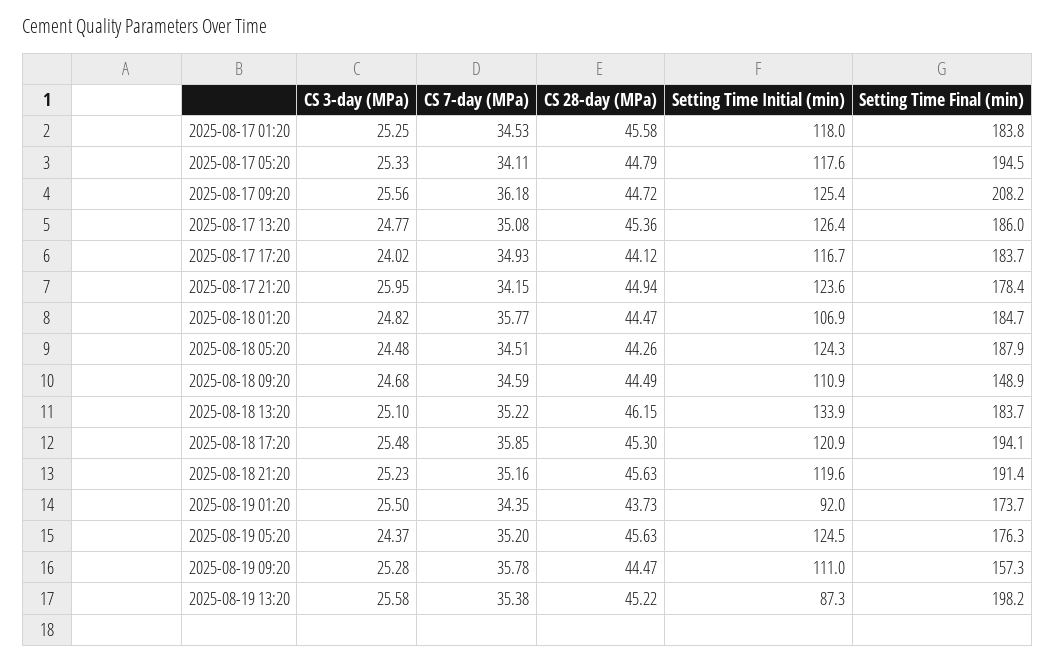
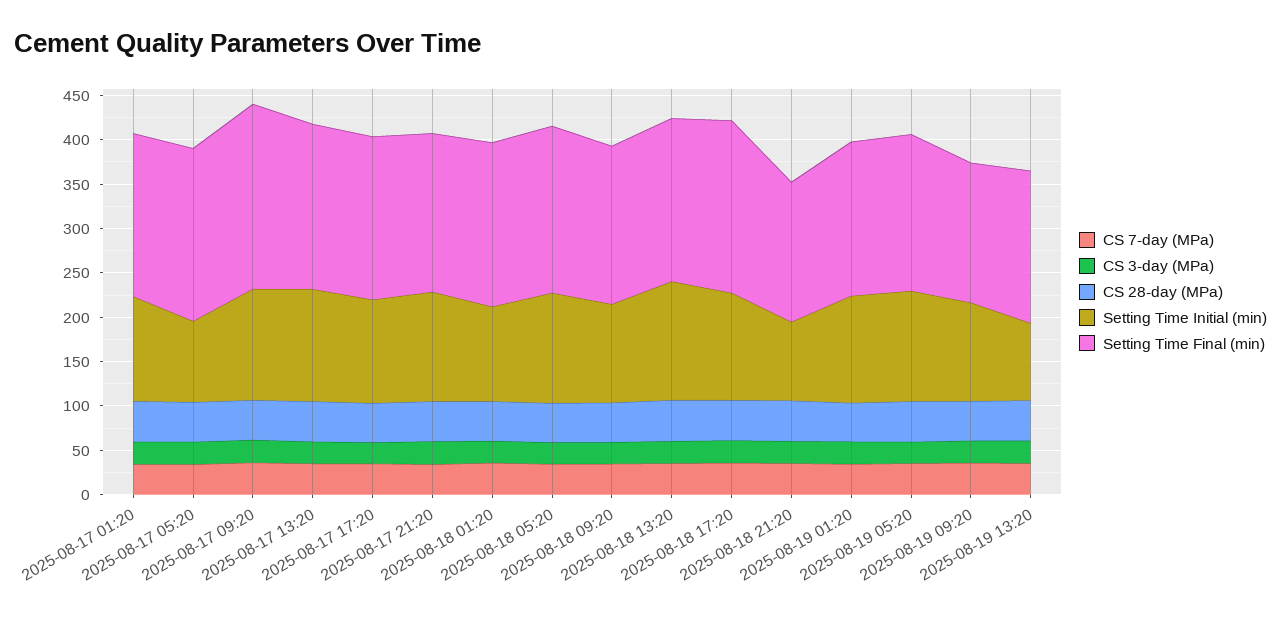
  {
    "CS 3-day (MPa)": {
      "2025-08-17 01:20": 25.25,
      "2025-08-17 05:20": 25.33,
      "2025-08-17 09:20": 25.56,
      "2025-08-17 13:20": 24.77,
      "2025-08-17 17:20": 24.02,
      "2025-08-17 21:20": 25.95,
      "2025-08-18 01:20": 24.82,
      "2025-08-18 05:20": 24.48,
      "2025-08-18 09:20": 24.68,
      "2025-08-18 13:20": 25.1,
      "2025-08-18 17:20": 25.48,
      "2025-08-18 21:20": 25.23,
      "2025-08-19 01:20": 25.5,
      "2025-08-19 05:20": 24.37,
      "2025-08-19 09:20": 25.28,
      "2025-08-19 13:20": 25.58
    },
    "CS 7-day (MPa)": {
      "2025-08-17 01:20": 34.53,
      "2025-08-17 05:20": 34.11,
      "2025-08-17 09:20": 36.18,
      "2025-08-17 13:20": 35.08,
      "2025-08-17 17:20": 34.93,
      "2025-08-17 21:20": 34.15,
      "2025-08-18 01:20": 35.77,
      "2025-08-18 05:20": 34.51,
      "2025-08-18 09:20": 34.59,
      "2025-08-18 13:20": 35.22,
      "2025-08-18 17:20": 35.85,
      "2025-08-18 21:20": 35.16,
      "2025-08-19 01:20": 34.35,
      "2025-08-19 05:20": 35.2,
      "2025-08-19 09:20": 35.78,
      "2025-08-19 13:20": 35.38
    },
    "CS 28-day (MPa)": {
      "2025-08-17 01:20": 45.58,
      "2025-08-17 05:20": 44.79,
      "2025-08-17 09:20": 44.72,
      "2025-08-17 13:20": 45.36,
      "2025-08-17 17:20": 44.12,
      "2025-08-17 21:20": 44.94,
      "2025-08-18 01:20": 44.47,
      "2025-08-18 05:20": 44.26,
      "2025-08-18 09:20": 44.49,
      "2025-08-18 13:20": 46.15,
      "2025-08-18 17:20": 45.3,
      "2025-08-18 21:20": 45.63,
      "2025-08-19 01:20": 43.73,
      "2025-08-19 05:20": 45.63,
      "2025-08-19 09:20": 44.47,
      "2025-08-19 13:20": 45.22
    },
    "Setting Time Initial (min)": {
      "2025-08-17 01:20": 118,
-     "2025-08-17 05:20": 117.6,
+     "2025-08-17 05:20": 90,
      "2025-08-17 09:20": 125.4,
      "2025-08-17 13:20": 126.4,
      "2025-08-17 17:20": 116.7,
      "2025-08-17 21:20": 123.6,
      "2025-08-18 01:20": 106.9,
      "2025-08-18 05:20": 124.3,
      "2025-08-18 09:20": 110.9,
      "2025-08-18 13:20": 133.9,
      "2025-08-18 17:20": 120.9,
-     "2025-08-18 21:20": 119.6,
+     "2025-08-18 21:20": 90,
-     "2025-08-19 01:20": 92,
+     "2025-08-19 01:20": 120,
      "2025-08-19 05:20": 124.5,
      "2025-08-19 09:20": 111,
      "2025-08-19 13:20": 87.3
    },
    "Setting Time Final (min)": {
      "2025-08-17 01:20": 183.8,
      "2025-08-17 05:20": 194.5,
      "2025-08-17 09:20": 208.2,
      "2025-08-17 13:20": 186,
      "2025-08-17 17:20": 183.7,
      "2025-08-17 21:20": 178.4,
      "2025-08-18 01:20": 184.7,
      "2025-08-18 05:20": 187.9,
-     "2025-08-18 09:20": 148.9,
+     "2025-08-18 09:20": 180,
      "2025-08-18 13:20": 183.7,
      "2025-08-18 17:20": 194.1,
-     "2025-08-18 21:20": 191.4,
+     "2025-08-18 21:20": 160,
      "2025-08-19 01:20": 173.7,
      "2025-08-19 05:20": 176.3,
      "2025-08-19 09:20": 157.3,
-     "2025-08-19 13:20": 198.2
+     "2025-08-19 13:20": 170
    }
  }

